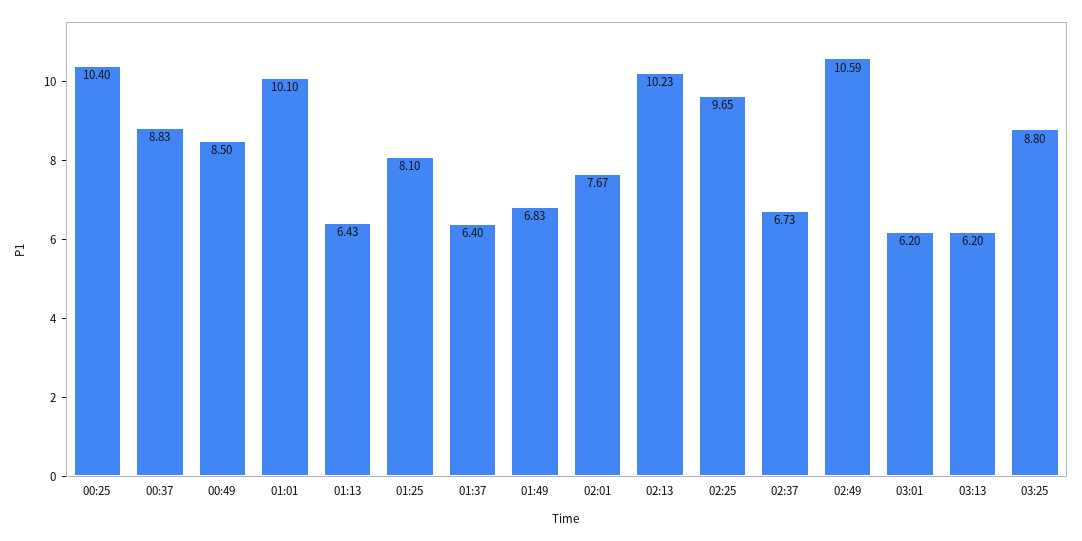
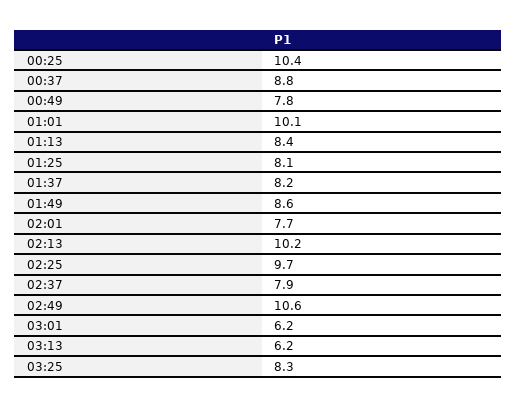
  {
    "00:25": 10.4,
    "00:37": 8.83,
-   "00:49": 8.5,
+   "00:49": 7.8,
    "01:01": 10.1,
-   "01:13": 6.43,
+   "01:13": 8.4,
    "01:25": 8.1,
-   "01:37": 6.4,
+   "01:37": 8.2,
-   "01:49": 6.83,
+   "01:49": 8.6,
    "02:01": 7.67,
    "02:13": 10.23,
    "02:25": 9.65,
-   "02:37": 6.73,
+   "02:37": 7.9,
    "02:49": 10.59,
    "03:01": 6.2,
    "03:13": 6.2,
-   "03:25": 8.8
+   "03:25": 8.3
  }

